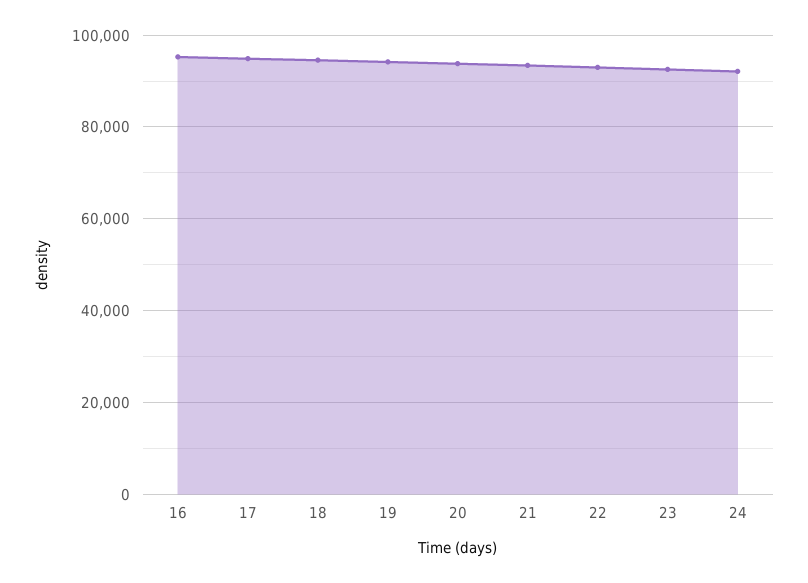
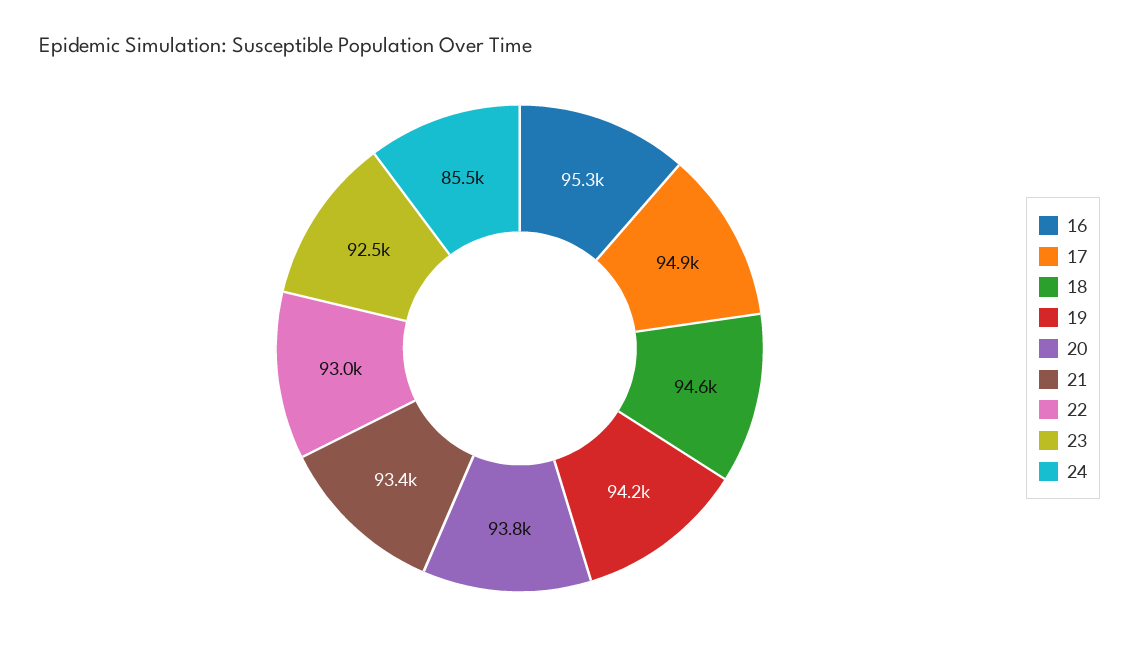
  {
    "16": 95300,
    "17": 94900,
    "18": 94600,
    "19": 94200,
    "20": 93800,
    "21": 93400,
    "22": 93000,
    "23": 92500,
-   "24": 92000
+   "24": 85500
  }

